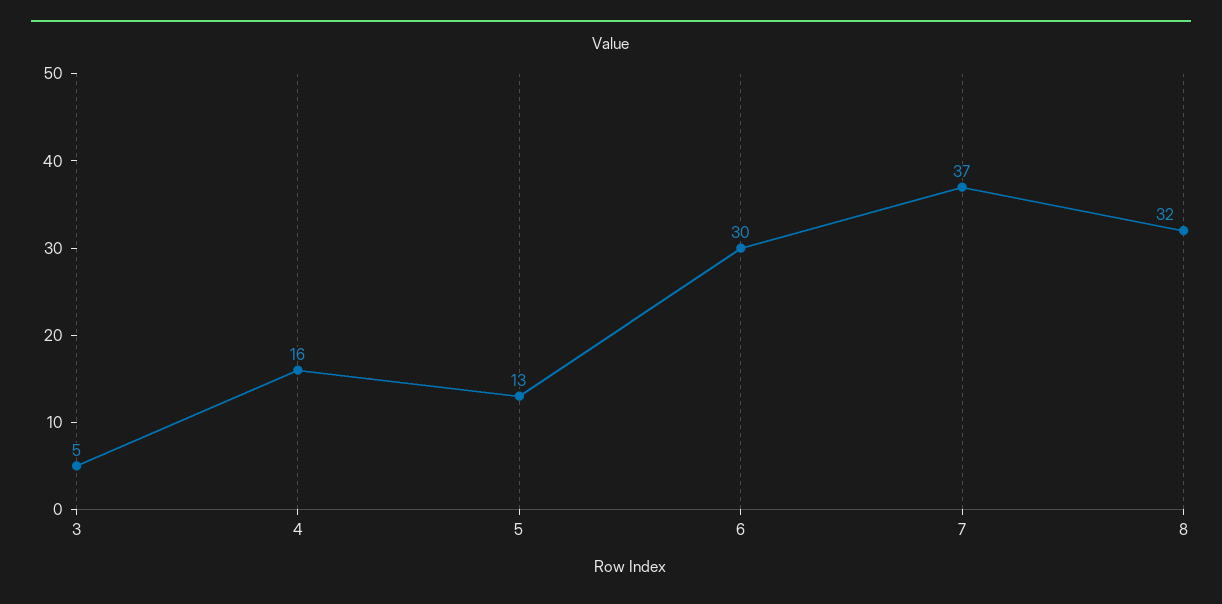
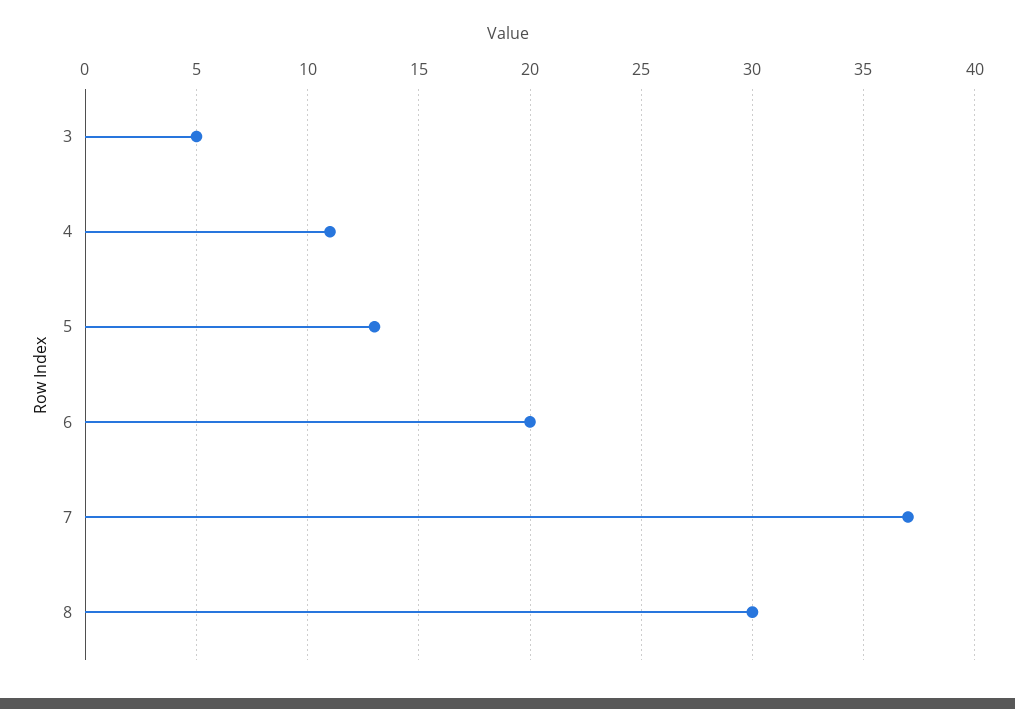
  {
    "3": 5,
-   "4": 16,
+   "4": 11,
    "5": 13,
-   "6": 30,
+   "6": 20,
    "7": 37,
-   "8": 32
+   "8": 30
  }

